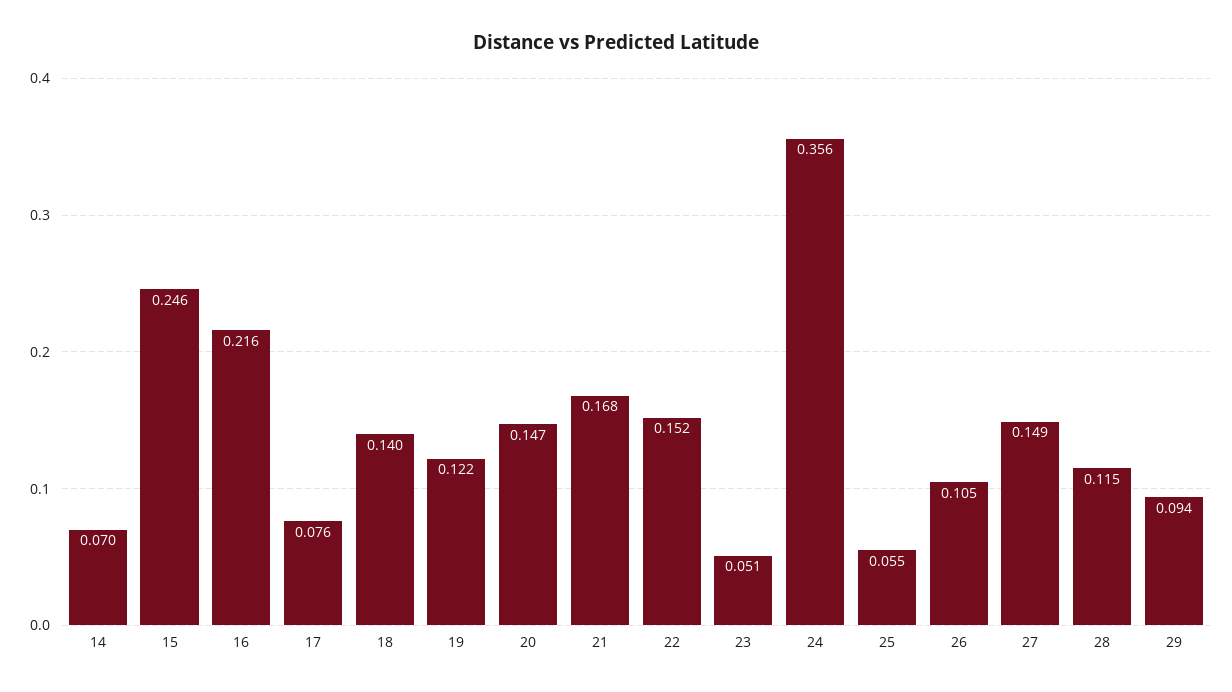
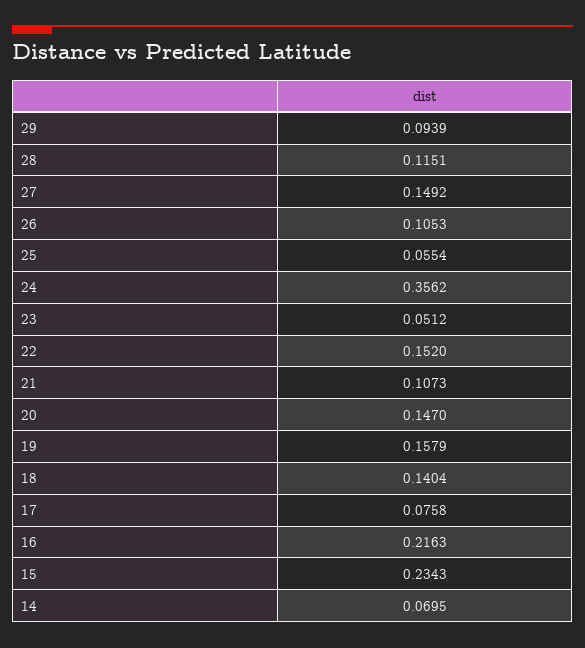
  {
    "14": 0.0695,
-   "15": 0.246,
+   "15": 0.2343,
    "16": 0.2163,
    "17": 0.0758,
    "18": 0.1404,
-   "19": 0.122,
+   "19": 0.1579,
    "20": 0.147,
-   "21": 0.168,
+   "21": 0.1073,
    "22": 0.152,
    "23": 0.0512,
    "24": 0.3562,
    "25": 0.0554,
    "26": 0.1053,
    "27": 0.1492,
    "28": 0.1151,
    "29": 0.0939
  }

